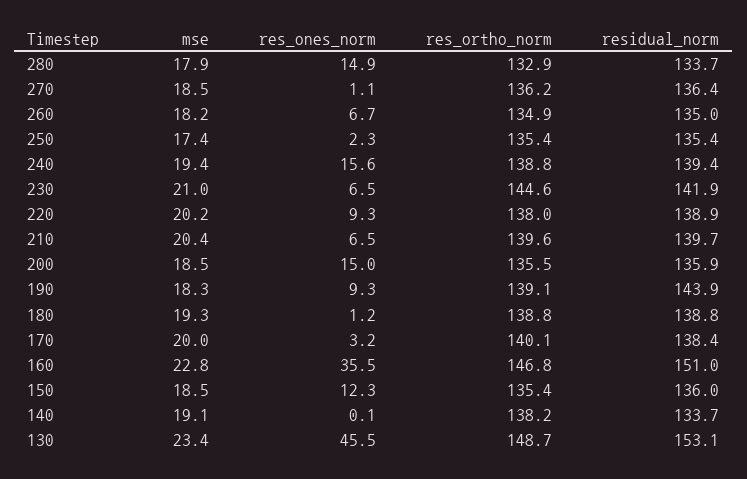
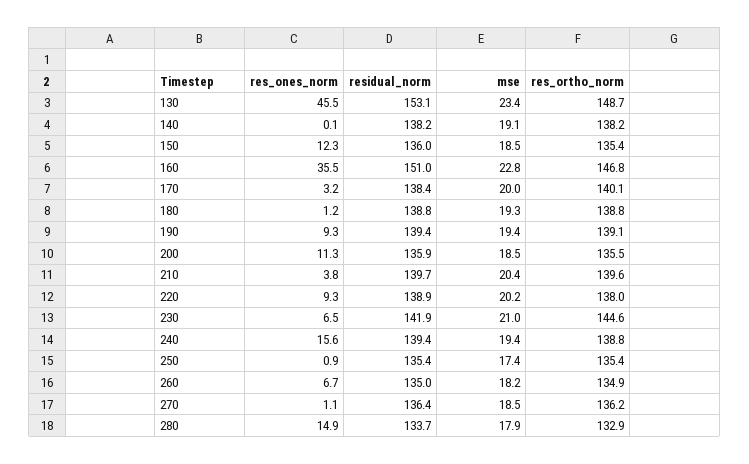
  {
    "mse": {
      "280": 17.9,
      "270": 18.5,
      "260": 18.2,
      "250": 17.4,
      "240": 19.4,
      "230": 21,
      "220": 20.2,
      "210": 20.4,
      "200": 18.5,
-     "190": 18.3,
+     "190": 19.4,
      "180": 19.3,
      "170": 20,
      "160": 22.8,
      "150": 18.5,
      "140": 19.1,
      "130": 23.4
    },
    "res_ones_norm": {
      "280": 14.9,
      "270": 1.1,
      "260": 6.7,
-     "250": 2.3,
+     "250": 0.9,
      "240": 15.6,
      "230": 6.5,
      "220": 9.3,
-     "210": 6.5,
+     "210": 3.8,
-     "200": 15,
+     "200": 11.3,
      "190": 9.3,
      "180": 1.2,
      "170": 3.2,
      "160": 35.5,
      "150": 12.3,
      "140": 0.1,
      "130": 45.5
    },
    "res_ortho_norm": {
      "280": 132.9,
      "270": 136.2,
      "260": 134.9,
      "250": 135.4,
      "240": 138.8,
      "230": 144.6,
      "220": 138,
      "210": 139.6,
      "200": 135.5,
      "190": 139.1,
      "180": 138.8,
      "170": 140.1,
      "160": 146.8,
      "150": 135.4,
      "140": 138.2,
      "130": 148.7
    },
    "residual_norm": {
      "280": 133.7,
      "270": 136.4,
      "260": 135,
      "250": 135.4,
      "240": 139.4,
      "230": 141.9,
      "220": 138.9,
      "210": 139.7,
      "200": 135.9,
-     "190": 143.9,
+     "190": 139.4,
      "180": 138.8,
      "170": 138.4,
      "160": 151,
      "150": 136,
-     "140": 133.7,
+     "140": 138.2,
      "130": 153.1
    }
  }

